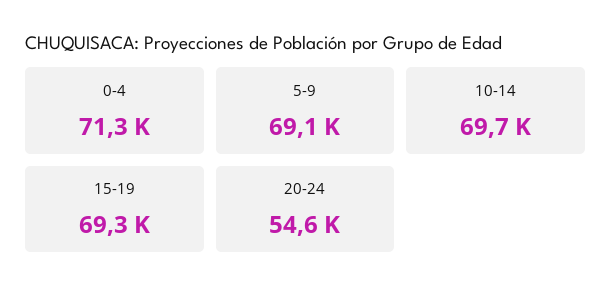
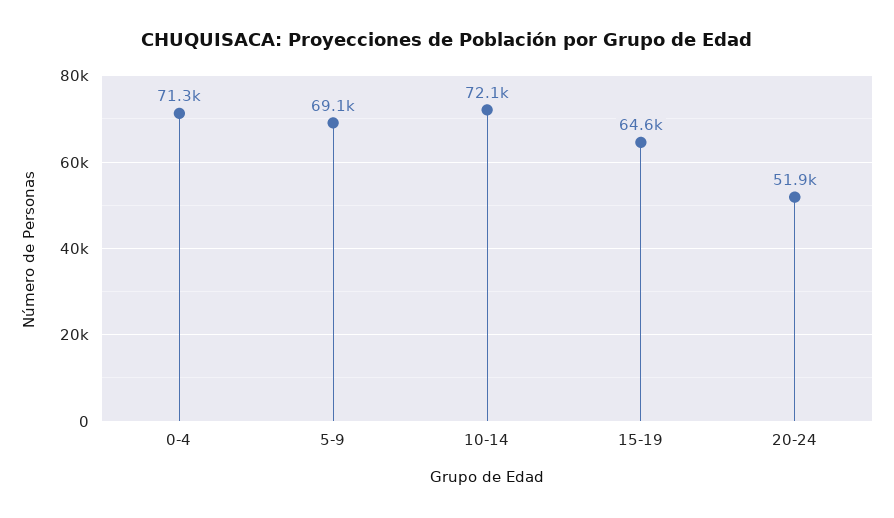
  {
    "0-4": 71300,
    "5-9": 69100,
-   "10-14": 69700,
+   "10-14": 72100,
-   "15-19": 69300,
+   "15-19": 64600,
-   "20-24": 54600
+   "20-24": 51900
  }

